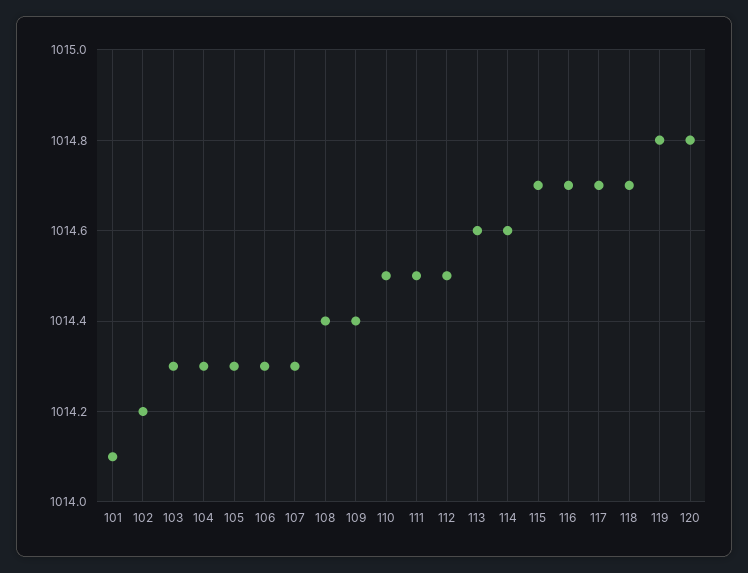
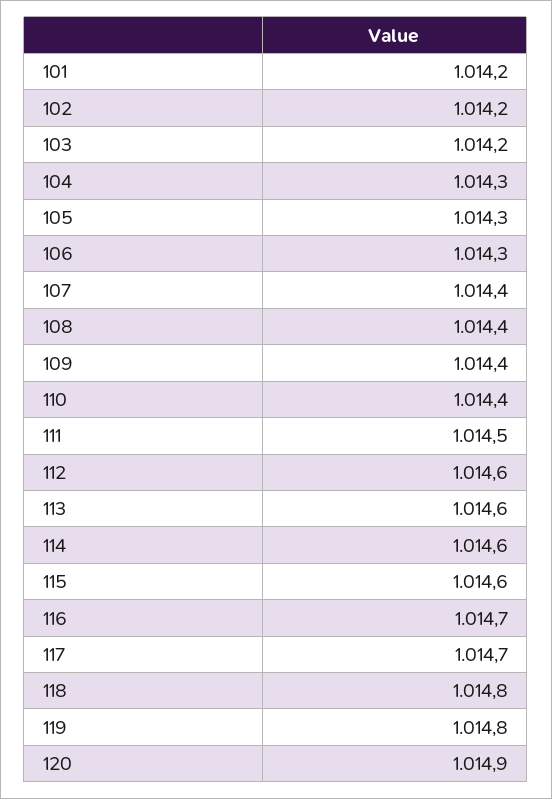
  {
-   "101": 1014.1,
+   "101": 1014.2,
    "102": 1014.2,
-   "103": 1014.3,
+   "103": 1014.2,
    "104": 1014.3,
    "105": 1014.3,
    "106": 1014.3,
-   "107": 1014.3,
+   "107": 1014.4,
    "108": 1014.4,
    "109": 1014.4,
-   "110": 1014.5,
+   "110": 1014.4,
    "111": 1014.5,
-   "112": 1014.5,
+   "112": 1014.6,
    "113": 1014.6,
    "114": 1014.6,
-   "115": 1014.7,
+   "115": 1014.6,
    "116": 1014.7,
    "117": 1014.7,
-   "118": 1014.7,
+   "118": 1014.8,
    "119": 1014.8,
-   "120": 1014.8
+   "120": 1014.9
  }

